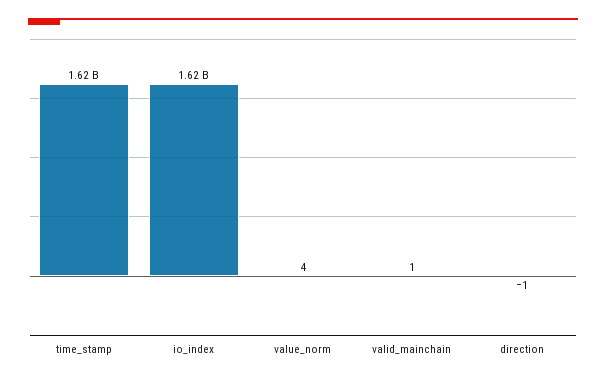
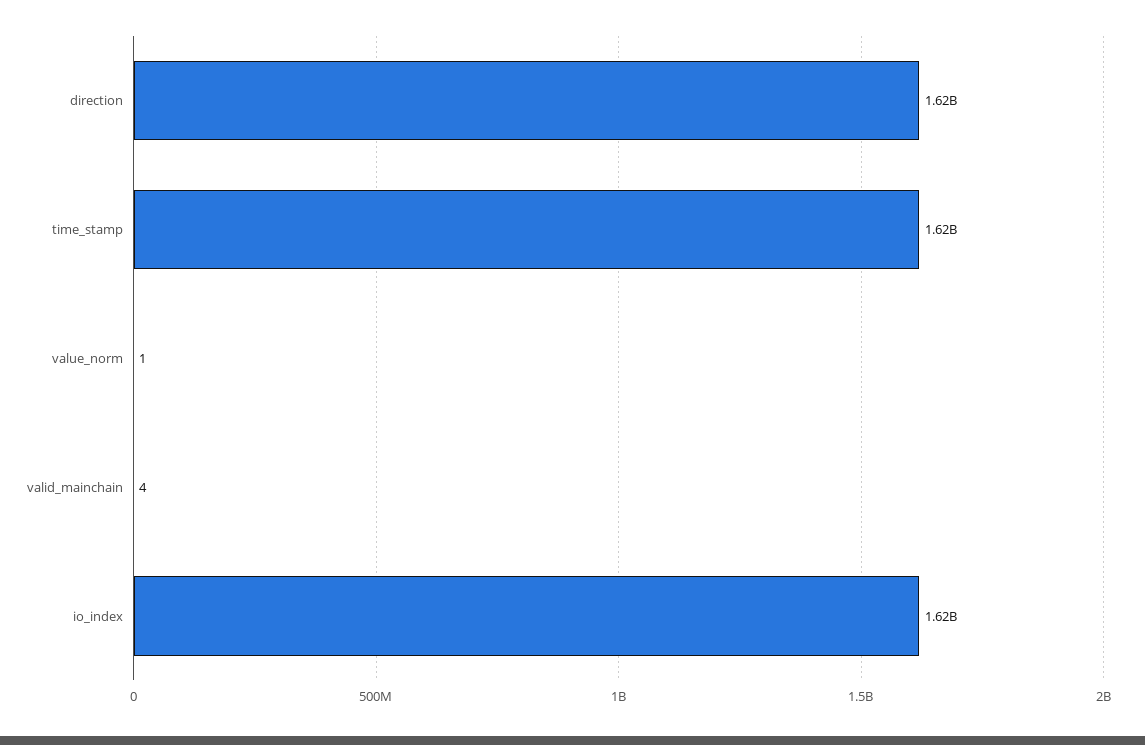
  {
    "time_stamp": 1620000000,
    "io_index": 1620000000,
-   "value_norm": 4,
+   "value_norm": 1,
-   "valid_mainchain": 1,
+   "valid_mainchain": 4,
-   "direction": -1
+   "direction": 1620000000
  }

